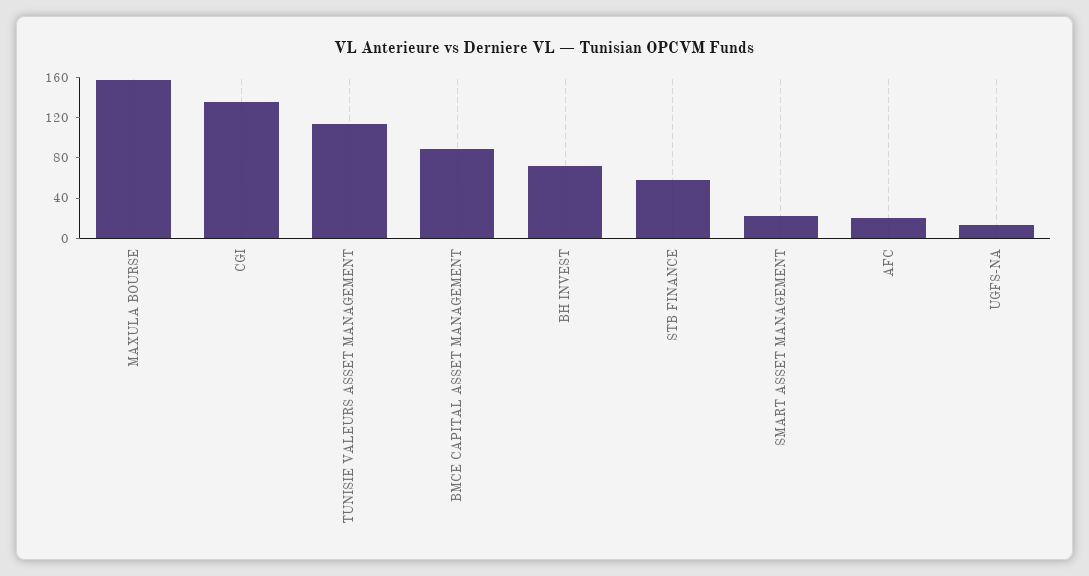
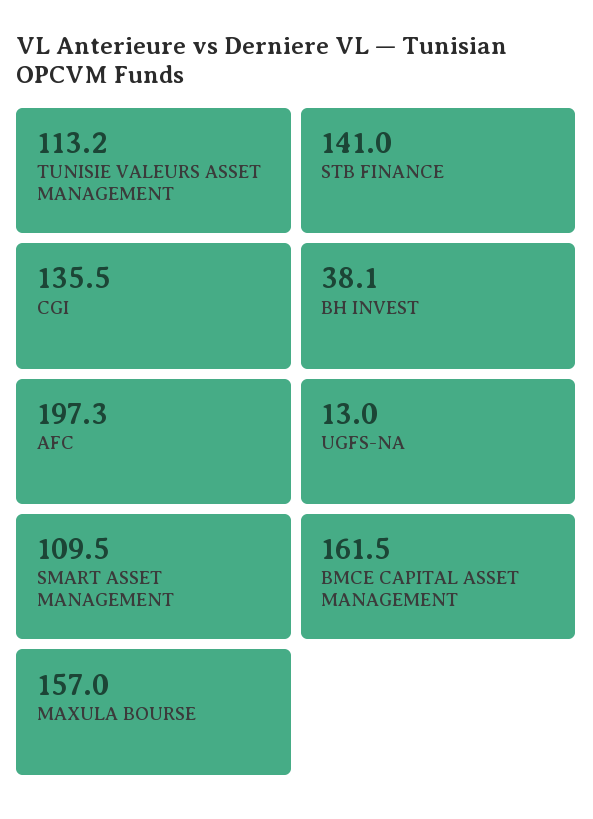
  {
    "MAXULA BOURSE": 157,
    "CGI": 135.5,
    "TUNISIE VALEURS ASSET MANAGEMENT": 113.2,
-   "BMCE CAPITAL ASSET MANAGEMENT": 90,
+   "BMCE CAPITAL ASSET MANAGEMENT": 161.5,
-   "BH INVEST": 70,
+   "BH INVEST": 38.1,
-   "STB FINANCE": 60,
+   "STB FINANCE": 141,
-   "SMART ASSET MANAGEMENT": 20,
+   "SMART ASSET MANAGEMENT": 109.5,
-   "AFC": 20,
+   "AFC": 197.3,
    "UGFS-NA": 13
  }

